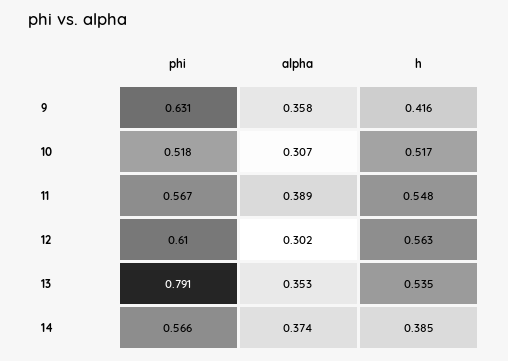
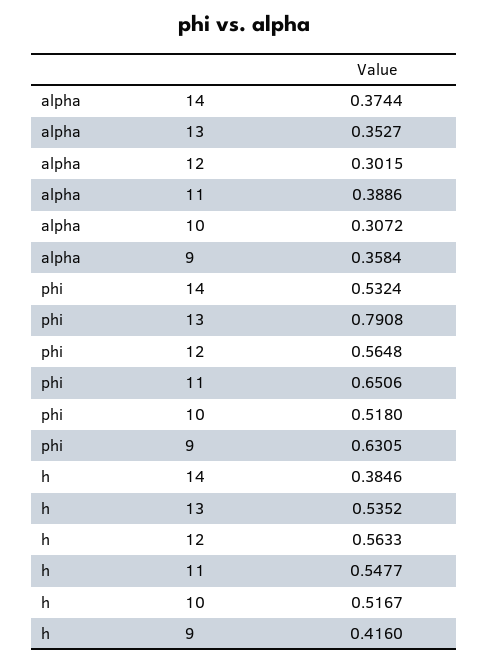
  {
    "phi": {
      "9": 0.6305,
      "10": 0.518,
-     "11": 0.567,
+     "11": 0.6506,
-     "12": 0.61,
+     "12": 0.5648,
      "13": 0.7908,
-     "14": 0.566
+     "14": 0.5324
    },
    "alpha": {
      "9": 0.3584,
      "10": 0.3072,
      "11": 0.3886,
      "12": 0.3015,
      "13": 0.3527,
      "14": 0.3744
    },
    "h": {
      "9": 0.416,
      "10": 0.5167,
      "11": 0.5477,
      "12": 0.5633,
      "13": 0.5352,
      "14": 0.3846
    }
  }

